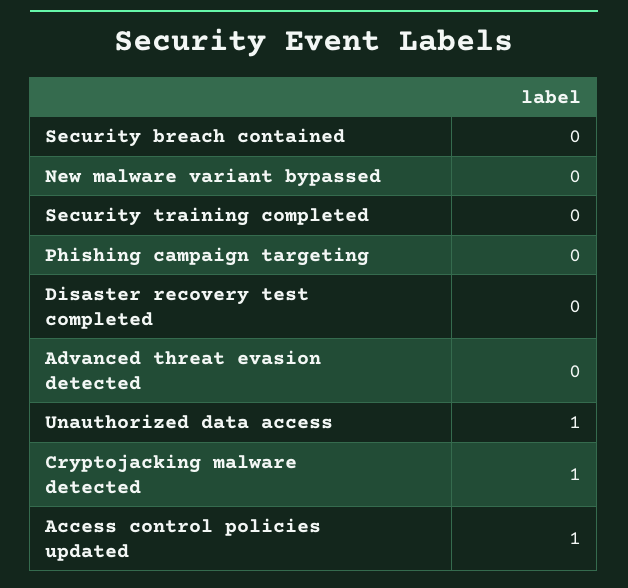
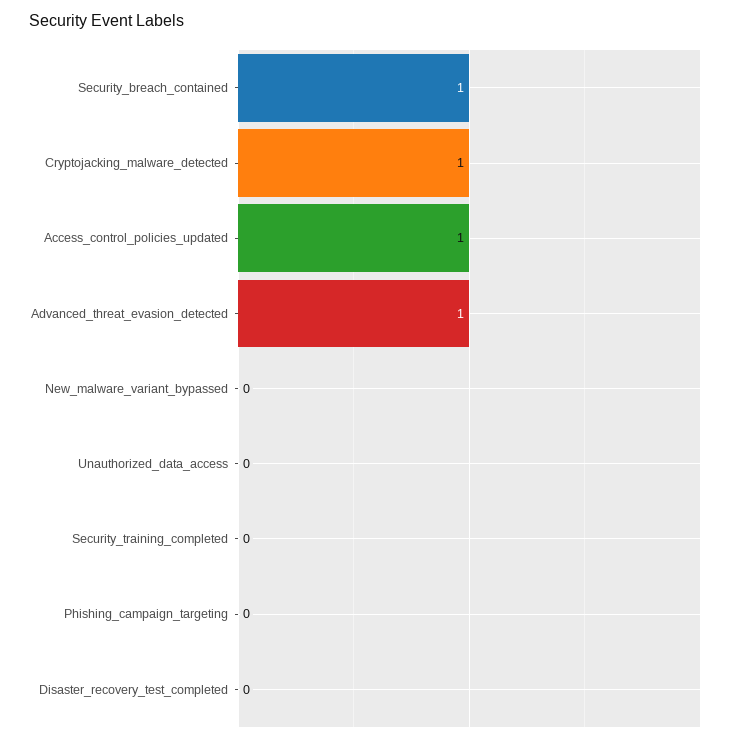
  {
-   "Security breach contained": 0,
+   "Security breach contained": 1,
    "New malware variant bypassed": 0,
    "Security training completed": 0,
    "Phishing campaign targeting": 0,
    "Disaster recovery test completed": 0,
-   "Advanced threat evasion detected": 0,
+   "Advanced threat evasion detected": 1,
-   "Unauthorized data access": 1,
+   "Unauthorized data access": 0,
    "Cryptojacking malware detected": 1,
    "Access control policies updated": 1
  }

